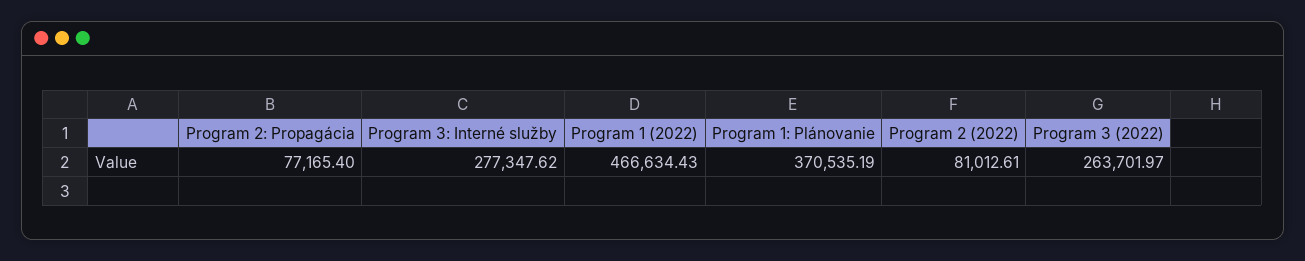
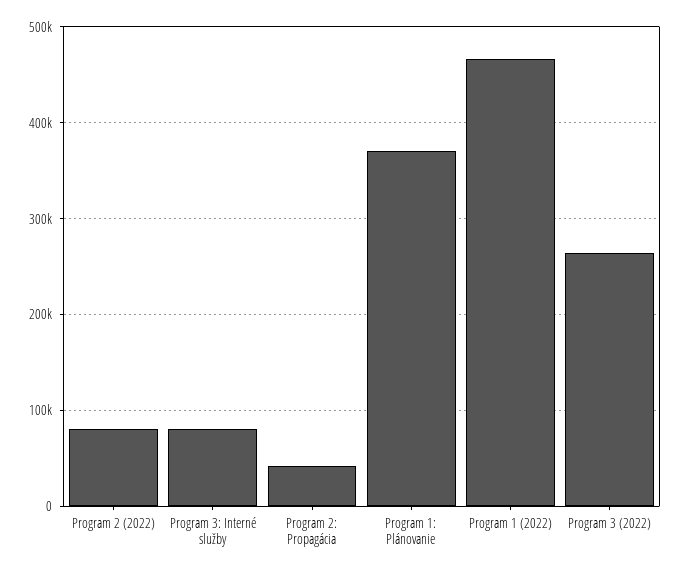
  {
-   "Program 2: Propagácia": 77165.4,
+   "Program 2: Propagácia": 40000,
-   "Program 3: Interné služby": 277347.62,
+   "Program 3: Interné služby": 80000,
    "Program 1 (2022)": 466634.43,
    "Program 1: Plánovanie": 370535.19,
    "Program 2 (2022)": 81012.61,
    "Program 3 (2022)": 263701.97
  }

